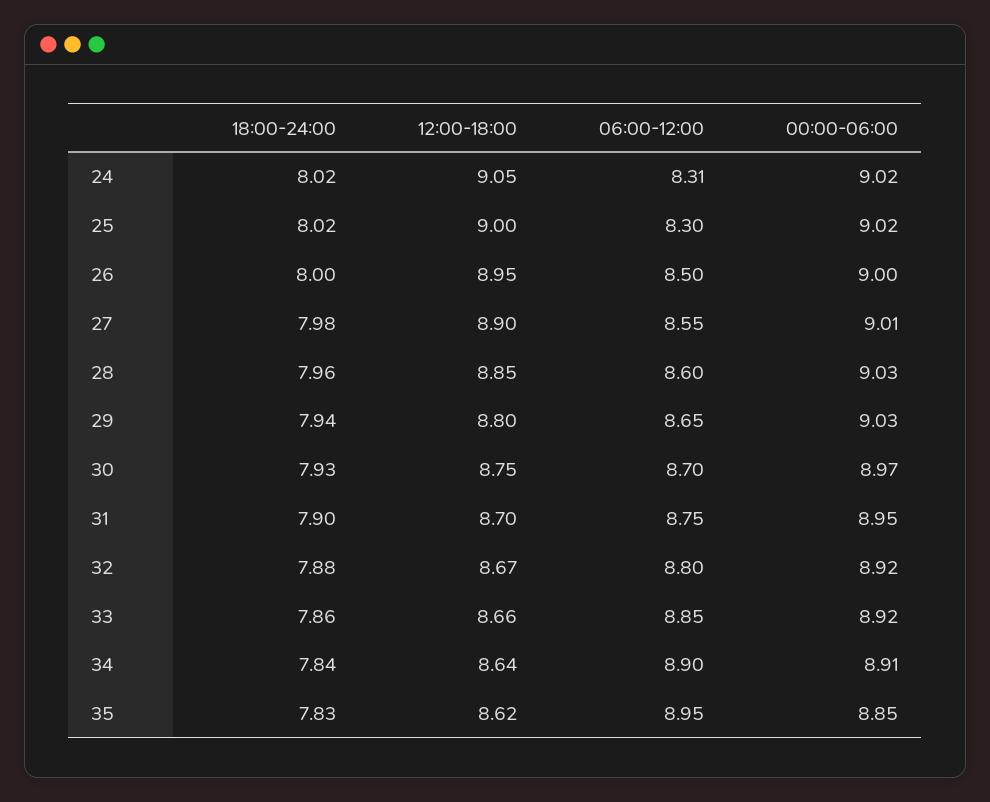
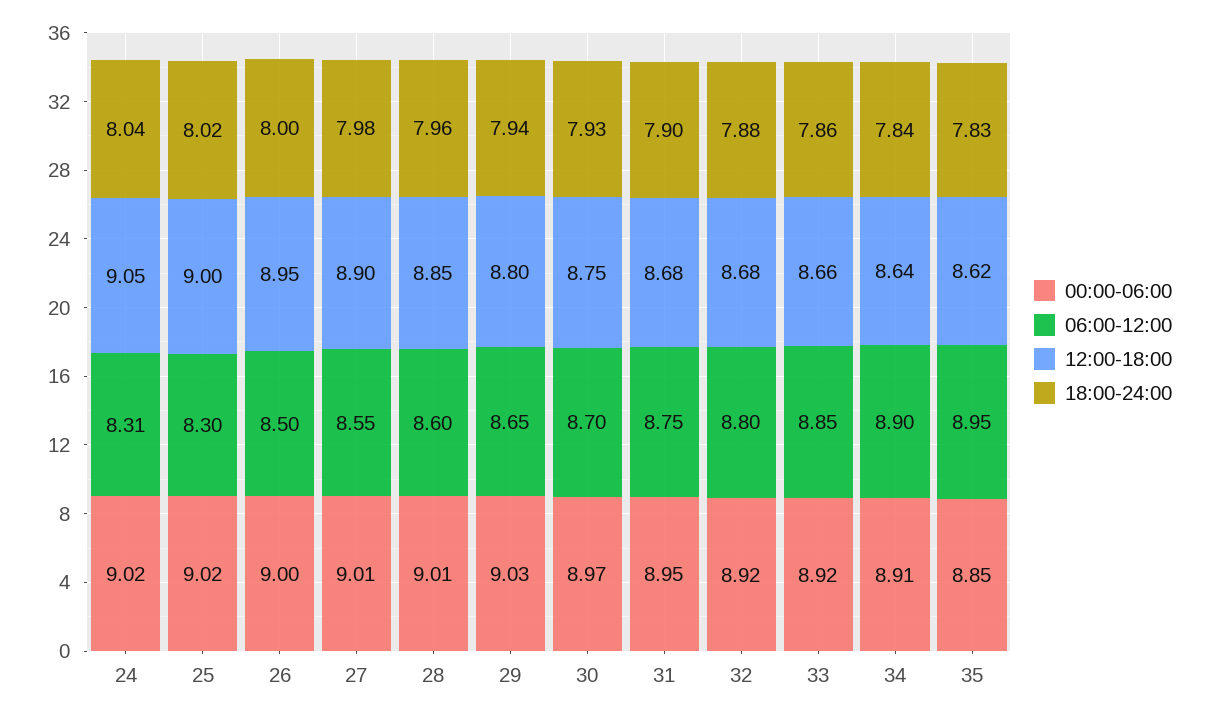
  {
    "18:00-24:00": {
-     "24": 8.02,
+     "24": 8.04,
      "25": 8.02,
      "26": 8,
      "27": 7.98,
      "28": 7.96,
      "29": 7.94,
      "30": 7.93,
      "31": 7.9,
      "32": 7.88,
      "33": 7.86,
      "34": 7.84,
      "35": 7.83
    },
    "12:00-18:00": {
      "24": 9.05,
      "25": 9,
      "26": 8.95,
      "27": 8.9,
      "28": 8.85,
      "29": 8.8,
      "30": 8.75,
-     "31": 8.7,
+     "31": 8.68,
-     "32": 8.67,
+     "32": 8.68,
      "33": 8.66,
      "34": 8.64,
      "35": 8.62
    },
    "06:00-12:00": {
      "24": 8.31,
      "25": 8.3,
      "26": 8.5,
      "27": 8.55,
      "28": 8.6,
      "29": 8.65,
      "30": 8.7,
      "31": 8.75,
      "32": 8.8,
      "33": 8.85,
      "34": 8.9,
      "35": 8.95
    },
    "00:00-06:00": {
      "24": 9.02,
      "25": 9.02,
      "26": 9,
      "27": 9.01,
-     "28": 9.03,
+     "28": 9.01,
      "29": 9.03,
      "30": 8.97,
      "31": 8.95,
      "32": 8.92,
      "33": 8.92,
      "34": 8.91,
      "35": 8.85
    }
  }

